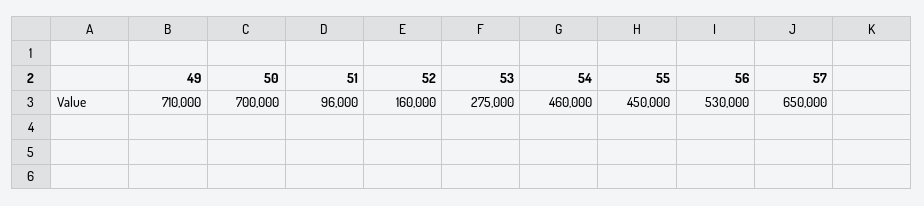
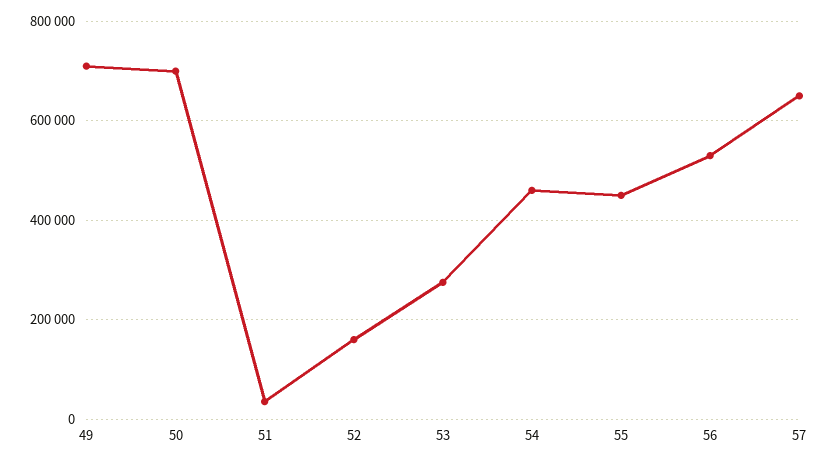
  {
    "49": 710000,
    "50": 700000,
-   "51": 96000,
+   "51": 40000,
    "52": 160000,
    "53": 275000,
    "54": 460000,
    "55": 450000,
    "56": 530000,
    "57": 650000
  }

